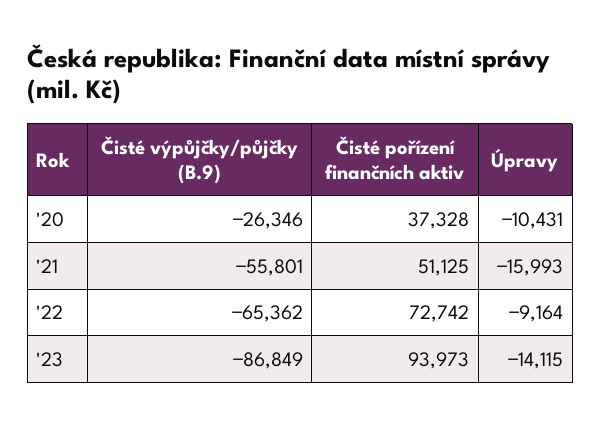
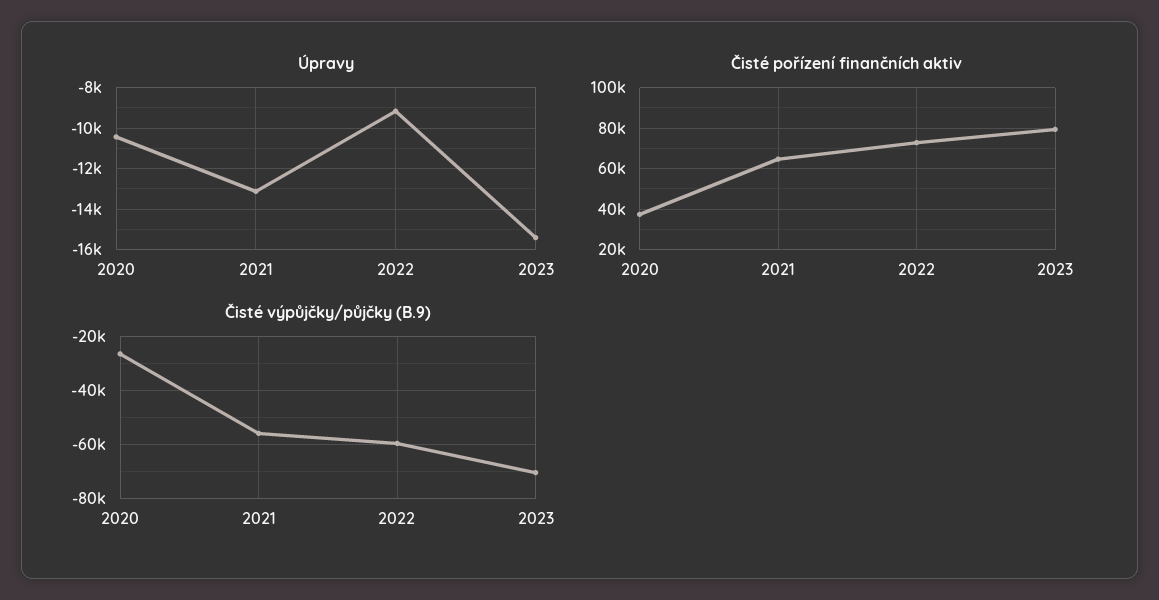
  {
    "Čisté výpůjčky/půjčky (B.9)": {
      "'20": -26346,
      "'21": -55801,
-     "'22": -65362,
+     "'22": -60000,
-     "'23": -86849
+     "'23": -70000
    },
    "Čisté pořízení finančních aktiv": {
      "'20": 37328,
-     "'21": 51125,
+     "'21": 65000,
      "'22": 72742,
-     "'23": 93973
+     "'23": 80000
    },
    "Úpravy": {
      "'20": -10431,
-     "'21": -15993,
+     "'21": -13000,
      "'22": -9164,
-     "'23": -14115
+     "'23": -15500
    }
  }

